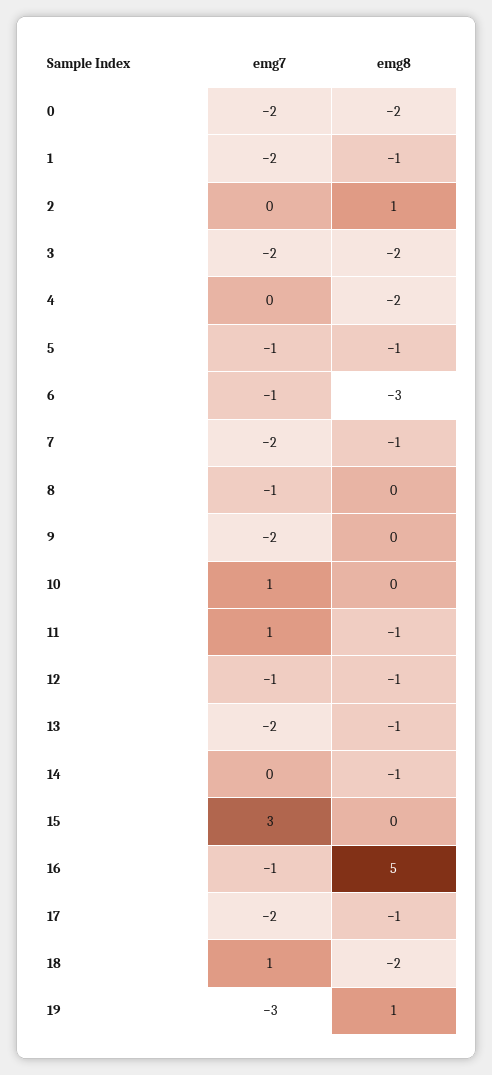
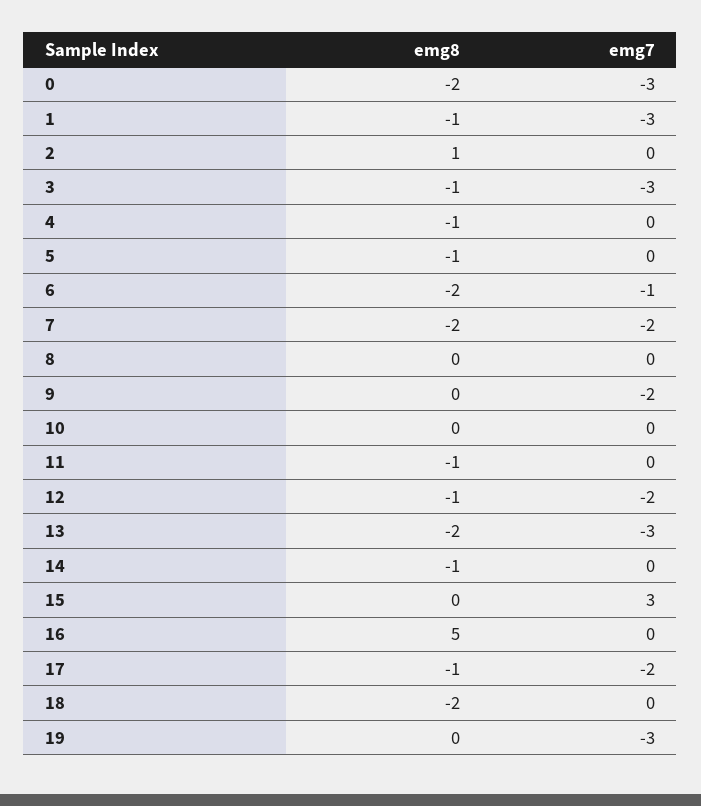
  {
    "emg7": {
-     "0": -2,
+     "0": -3,
-     "1": -2,
+     "1": -3,
      "2": 0,
-     "3": -2,
+     "3": -3,
      "4": 0,
-     "5": -1,
+     "5": 0,
      "6": -1,
      "7": -2,
-     "8": -1,
+     "8": 0,
      "9": -2,
-     "10": 1,
+     "10": 0,
-     "11": 1,
+     "11": 0,
-     "12": -1,
+     "12": -2,
-     "13": -2,
+     "13": -3,
      "14": 0,
      "15": 3,
-     "16": -1,
+     "16": 0,
      "17": -2,
-     "18": 1,
+     "18": 0,
      "19": -3
    },
    "emg8": {
      "0": -2,
      "1": -1,
      "2": 1,
-     "3": -2,
+     "3": -1,
-     "4": -2,
+     "4": -1,
      "5": -1,
-     "6": -3,
+     "6": -2,
-     "7": -1,
+     "7": -2,
      "8": 0,
      "9": 0,
      "10": 0,
      "11": -1,
      "12": -1,
-     "13": -1,
+     "13": -2,
      "14": -1,
      "15": 0,
      "16": 5,
      "17": -1,
      "18": -2,
-     "19": 1
+     "19": 0
    }
  }

